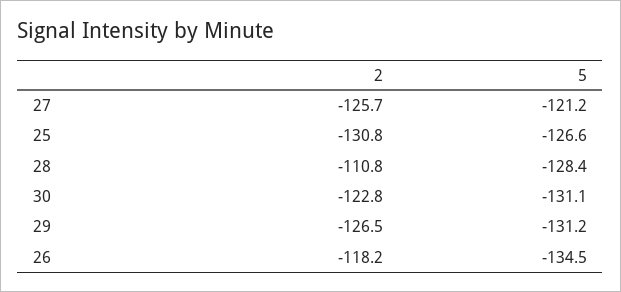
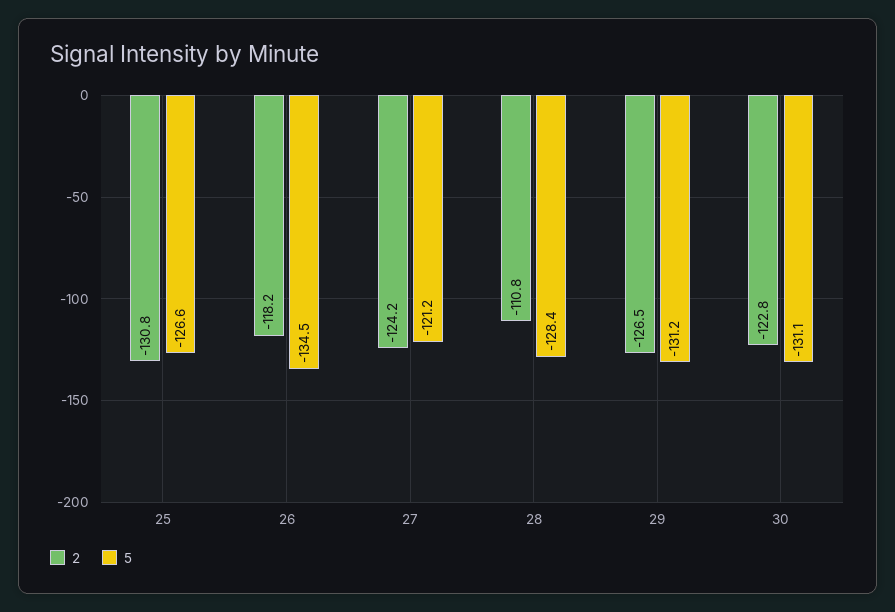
  {
    "2": {
-     "27": -125.7,
+     "27": -124.2,
      "25": -130.8,
      "28": -110.8,
      "30": -122.8,
      "29": -126.5,
      "26": -118.2
    },
    "5": {
      "27": -121.2,
      "25": -126.6,
      "28": -128.4,
      "30": -131.1,
      "29": -131.2,
      "26": -134.5
    }
  }

